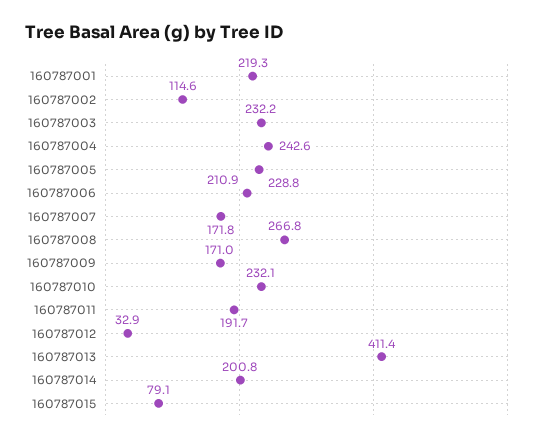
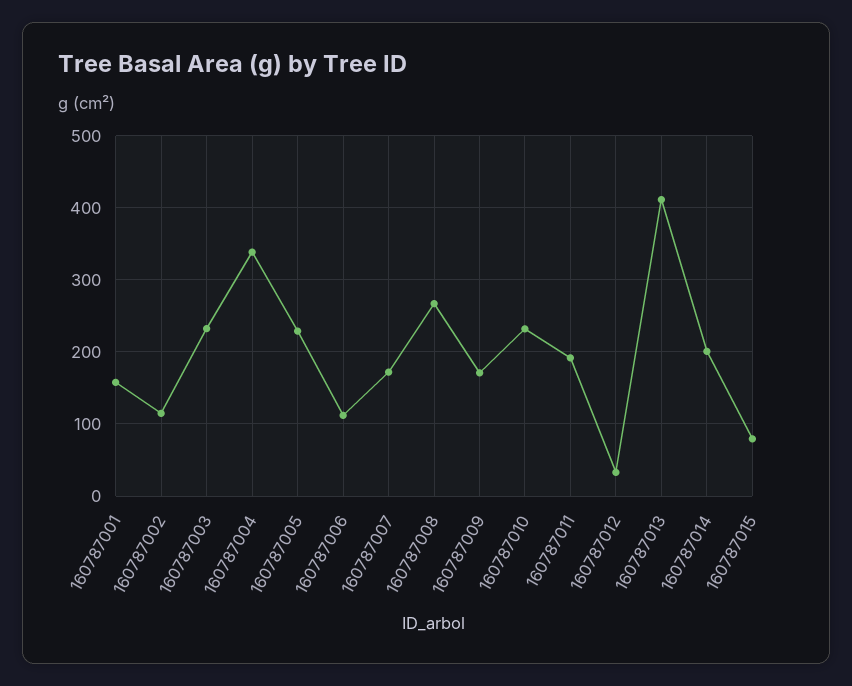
  {
-   "160787001": 219.3,
+   "160787001": 160,
    "160787002": 114.6,
    "160787003": 232.2,
-   "160787004": 242.6,
+   "160787004": 340,
    "160787005": 228.8,
-   "160787006": 210.9,
+   "160787006": 110,
    "160787007": 171.8,
    "160787008": 266.8,
    "160787009": 171,
    "160787010": 232.1,
    "160787011": 191.7,
    "160787012": 32.9,
    "160787013": 411.4,
    "160787014": 200.8,
    "160787015": 79.1
  }

